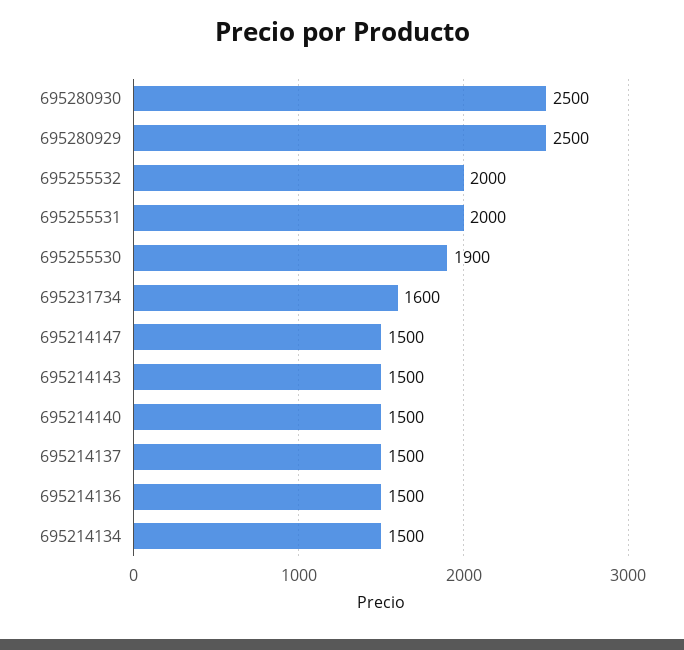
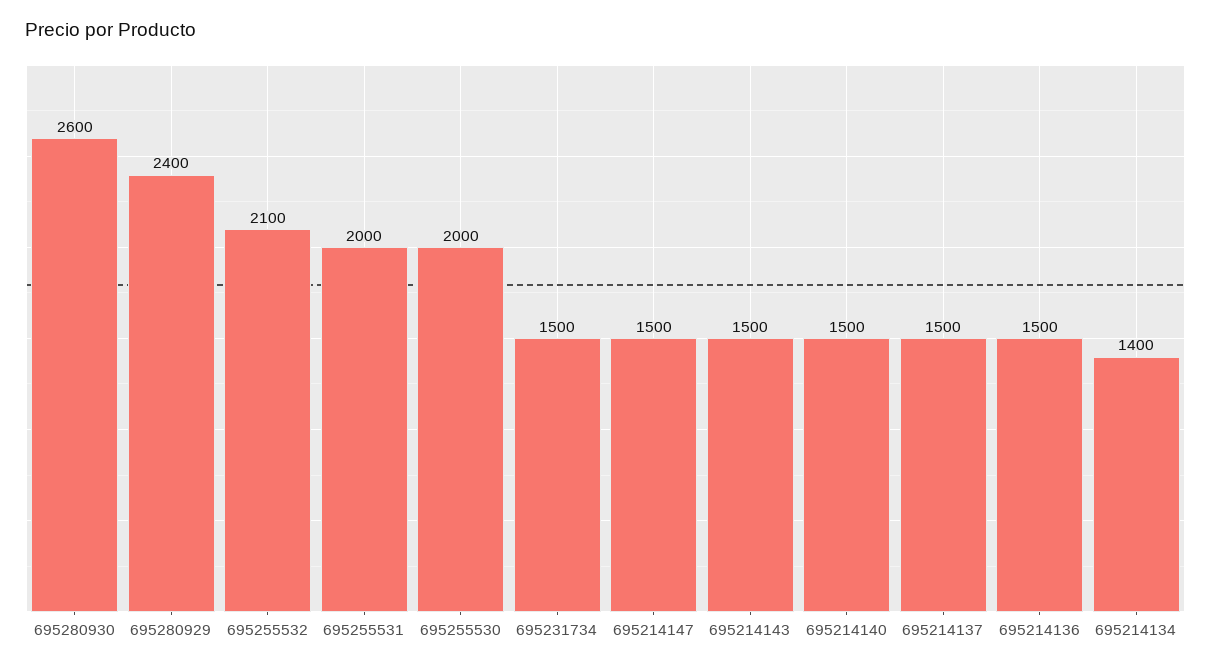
  {
-   "695280930": 2500,
+   "695280930": 2600,
-   "695280929": 2500,
+   "695280929": 2400,
-   "695255532": 2000,
+   "695255532": 2100,
    "695255531": 2000,
-   "695255530": 1900,
+   "695255530": 2000,
-   "695231734": 1600,
+   "695231734": 1500,
    "695214147": 1500,
    "695214143": 1500,
    "695214140": 1500,
    "695214137": 1500,
    "695214136": 1500,
-   "695214134": 1500
+   "695214134": 1400
  }

